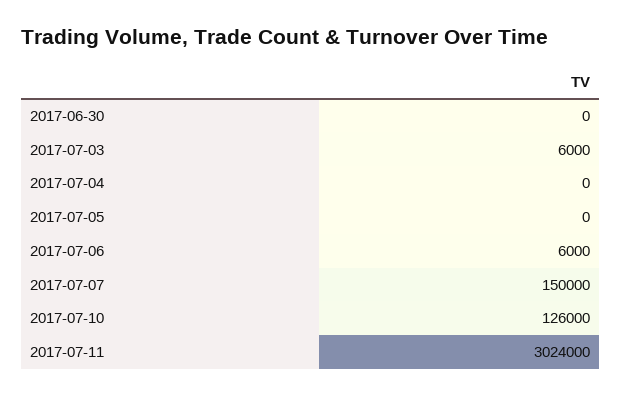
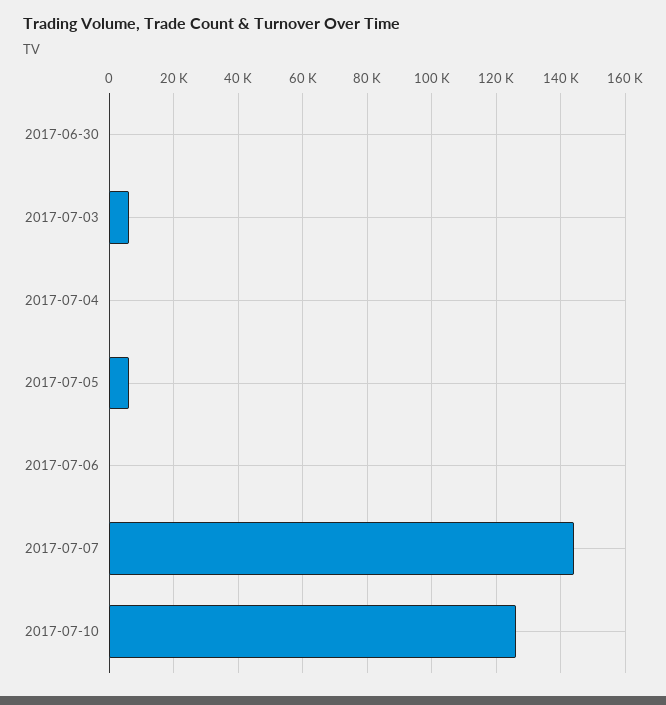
  {
    "2017-06-30": 0,
    "2017-07-03": 6000,
    "2017-07-04": 0,
-   "2017-07-05": 0,
+   "2017-07-05": 6000,
-   "2017-07-06": 6000,
+   "2017-07-06": 0,
-   "2017-07-07": 150000,
+   "2017-07-07": 144000,
-   "2017-07-10": 126000,
+   "2017-07-10": 126000
-   "2017-07-11": 3024000
  }

